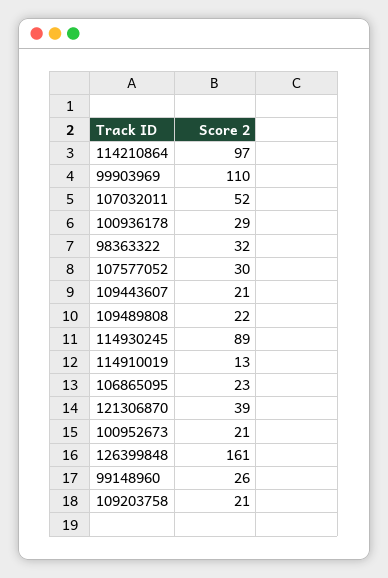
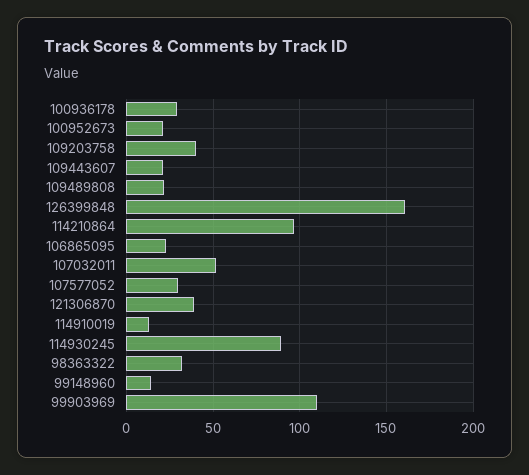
  {
    "114210864": 97,
    "99903969": 110,
    "107032011": 52,
    "100936178": 29,
    "98363322": 32,
    "107577052": 30,
    "109443607": 21,
    "109489808": 22,
    "114930245": 89,
    "114910019": 13,
    "106865095": 23,
    "121306870": 39,
    "100952673": 21,
    "126399848": 161,
-   "99148960": 26,
+   "99148960": 15,
-   "109203758": 21
+   "109203758": 40
  }

